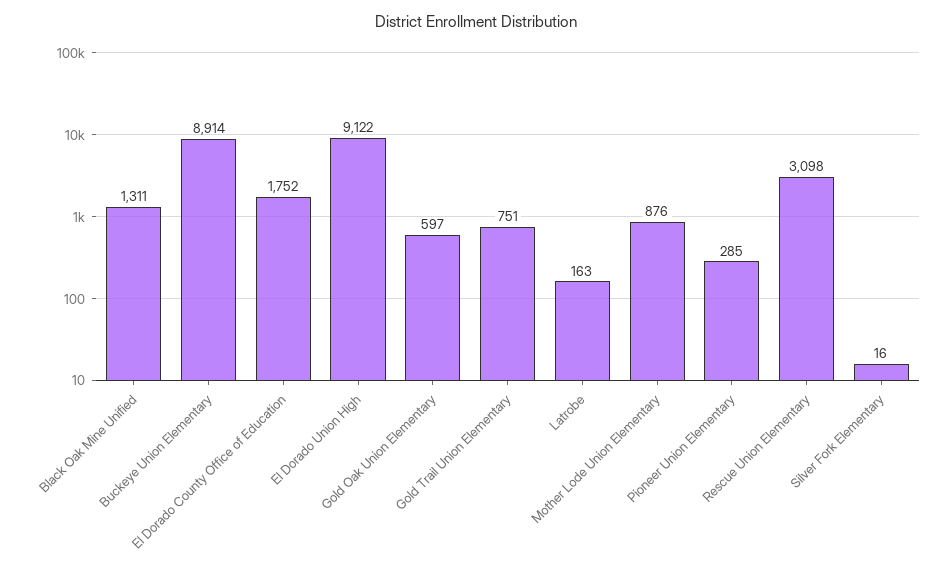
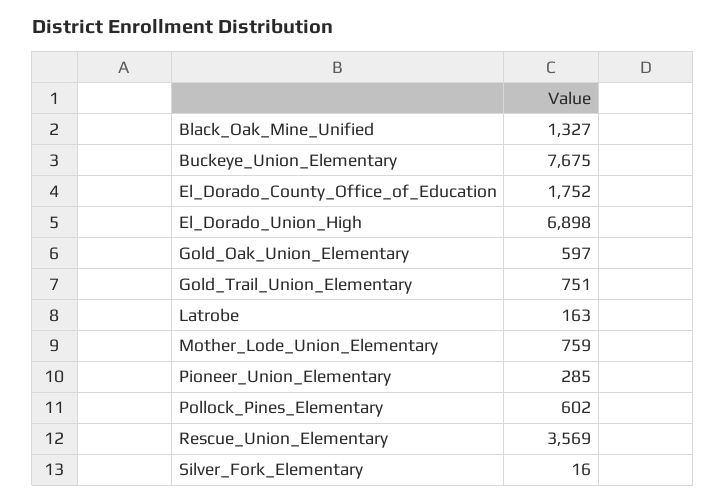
  {
-   "Black Oak Mine Unified": 1311,
+   "Black Oak Mine Unified": 1327,
-   "Buckeye Union Elementary": 8914,
+   "Buckeye Union Elementary": 7675,
    "El Dorado County Office of Education": 1752,
-   "El Dorado Union High": 9122,
+   "El Dorado Union High": 6898,
    "Gold Oak Union Elementary": 597,
    "Gold Trail Union Elementary": 751,
    "Latrobe": 163,
-   "Mother Lode Union Elementary": 876,
+   "Mother Lode Union Elementary": 759,
    "Pioneer Union Elementary": 285,
-   "Rescue Union Elementary": 3098,
+   "Rescue Union Elementary": 3569,
-   "Silver Fork Elementary": 16
+   "Silver Fork Elementary": 16,
+   "Pollock_Pines_Elementary": 602
  }

